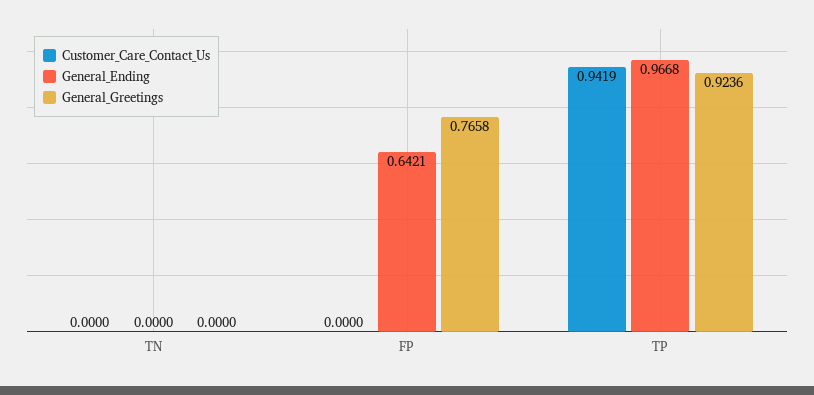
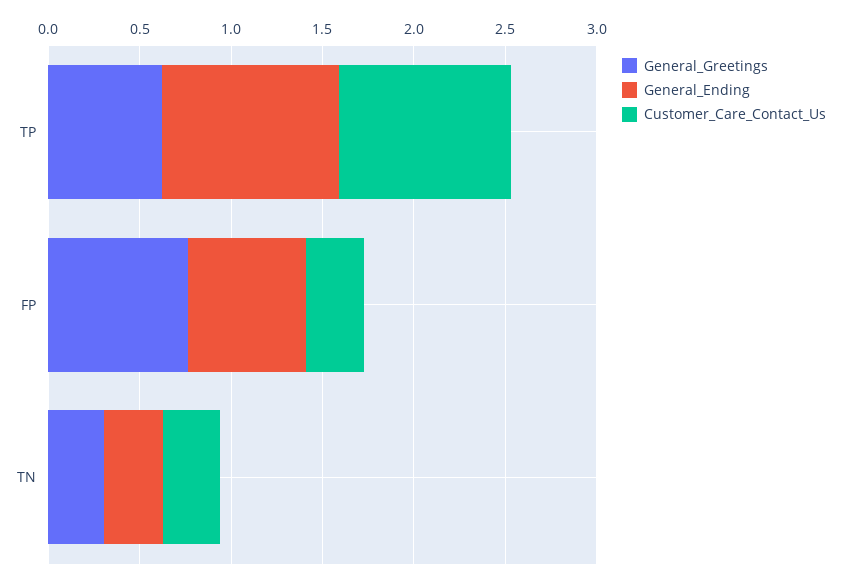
  {
    "Customer_Care_Contact_Us": {
-     "TN": 0,
+     "TN": 0.3,
-     "FP": 0,
+     "FP": 0.3,
      "TP": 0.9419
    },
    "General_Ending": {
-     "TN": 0,
+     "TN": 0.3,
      "FP": 0.6421,
      "TP": 0.9668
    },
    "General_Greetings": {
-     "TN": 0,
+     "TN": 0.3,
      "FP": 0.7658,
-     "TP": 0.9236
+     "TP": 0.6
    }
  }

